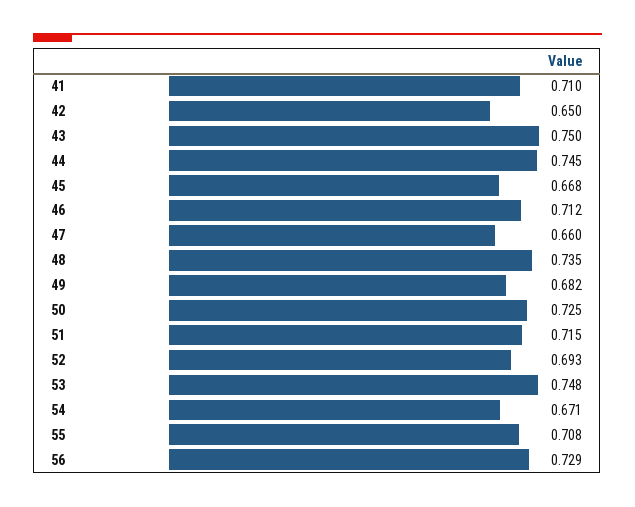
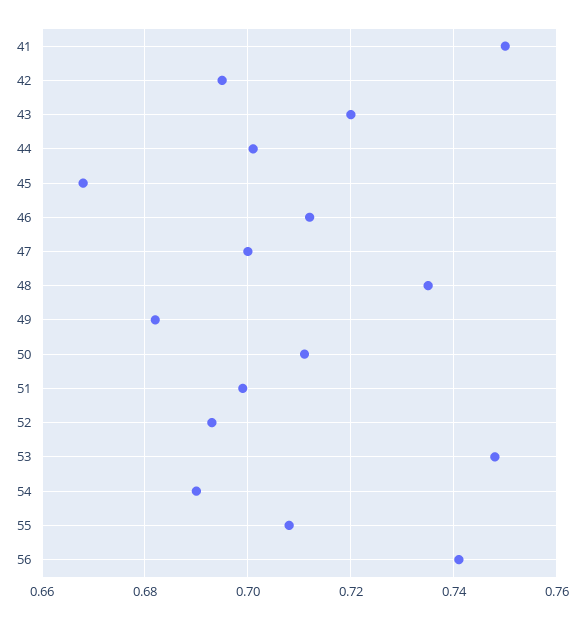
  {
-   "41": 0.71,
+   "41": 0.75,
-   "42": 0.65,
+   "42": 0.695,
-   "43": 0.75,
+   "43": 0.72,
-   "44": 0.745,
+   "44": 0.7,
    "45": 0.668,
    "46": 0.712,
-   "47": 0.66,
+   "47": 0.7,
    "48": 0.735,
    "49": 0.682,
-   "50": 0.725,
+   "50": 0.71,
-   "51": 0.715,
+   "51": 0.7,
    "52": 0.693,
    "53": 0.748,
-   "54": 0.671,
+   "54": 0.69,
    "55": 0.708,
-   "56": 0.729
+   "56": 0.74
  }

